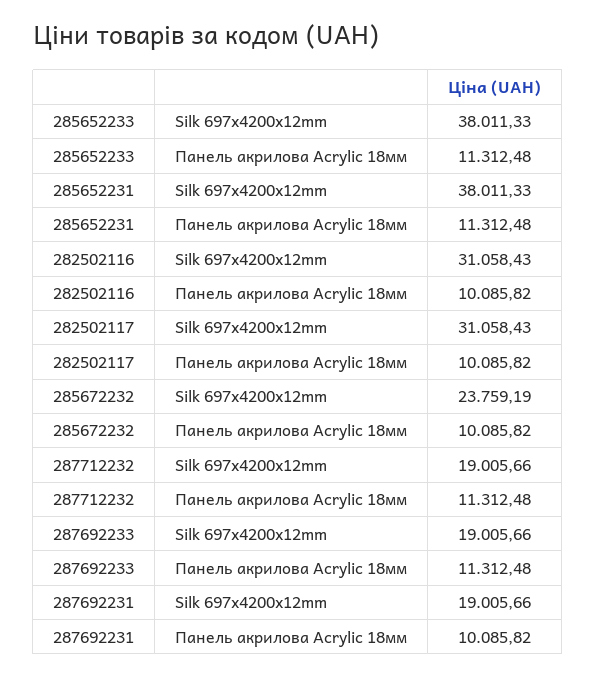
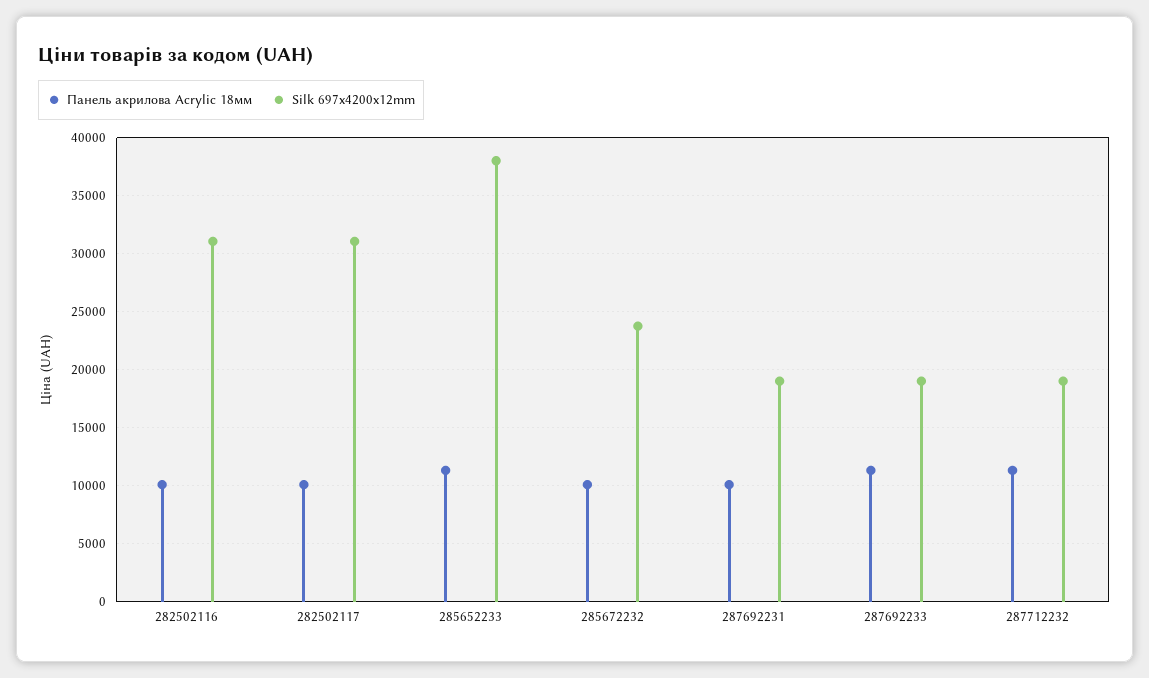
  {
    "Silk 697x4200x12mm": {
      "285652233": 38011.33,
-     "285652231": 38011.33,
      "282502116": 31058.43,
      "282502117": 31058.43,
      "285672232": 23759.19,
      "287712232": 19005.66,
      "287692233": 19005.66,
      "287692231": 19005.66
    },
    "Панель акрилова Acrylic 18мм": {
      "285652233": 11312.48,
-     "285652231": 11312.48,
      "282502116": 10085.82,
      "282502117": 10085.82,
      "285672232": 10085.82,
      "287712232": 11312.48,
      "287692233": 11312.48,
      "287692231": 10085.82
    }
  }

